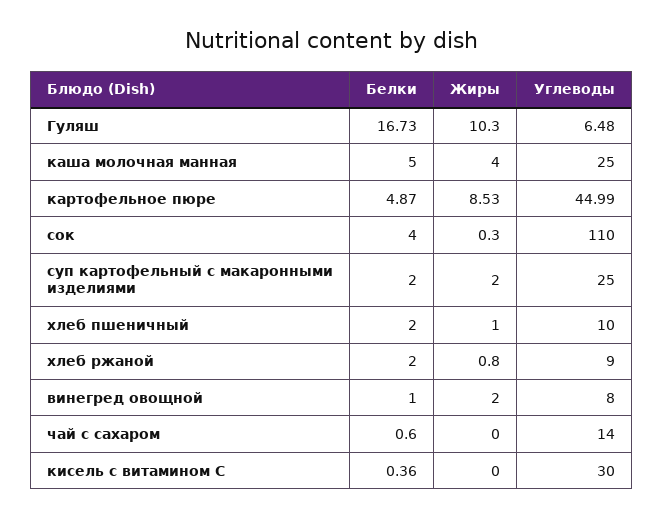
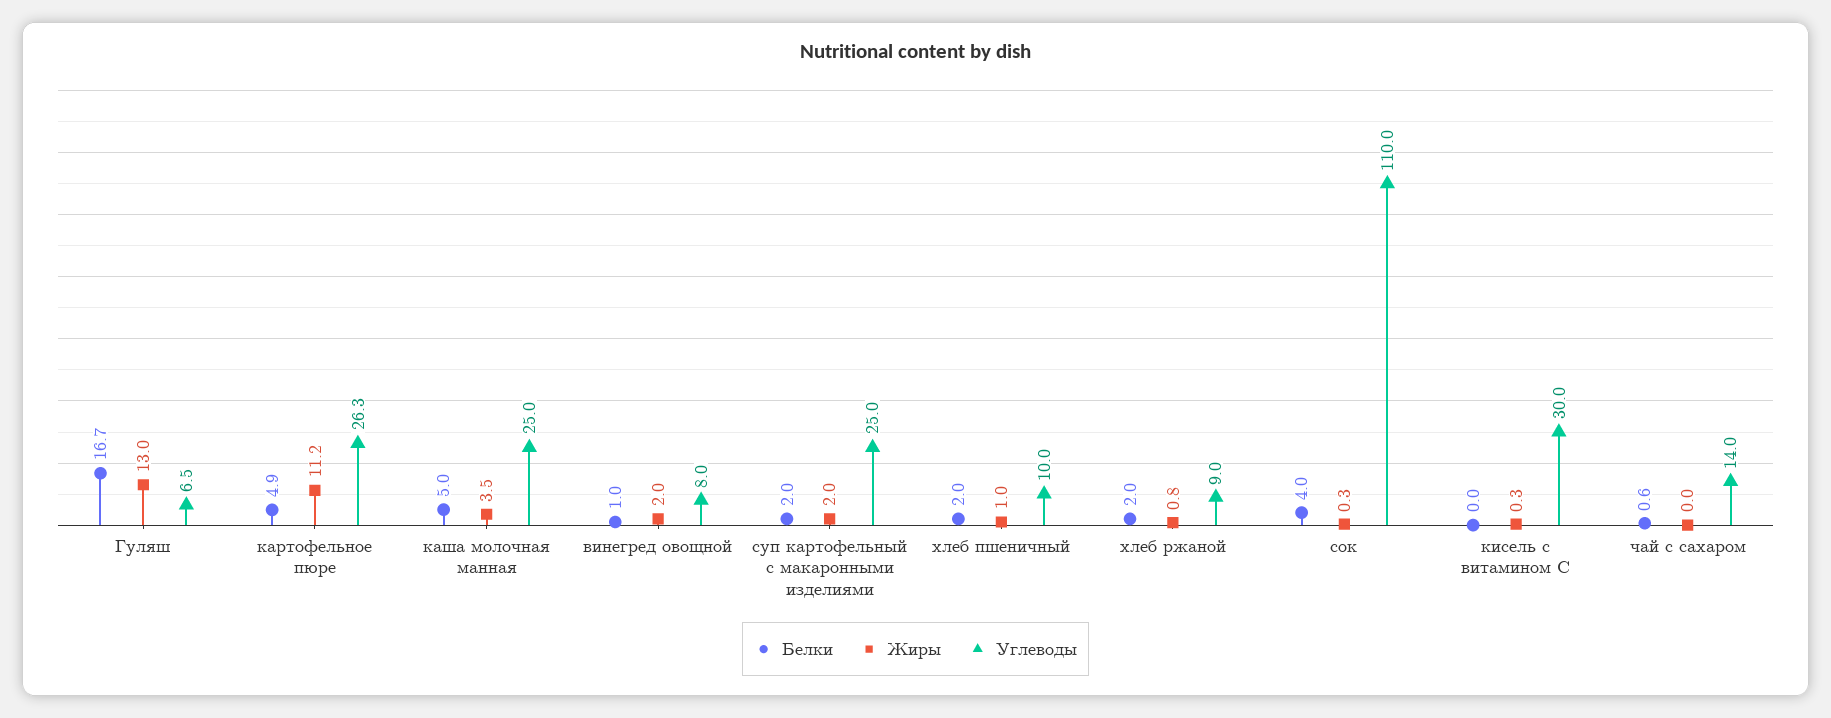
  {
    "Белки": {
      "Гуляш": 16.73,
      "каша молочная манная": 5,
      "картофельное пюре": 4.87,
      "сок": 4,
      "суп картофельный с макаронными изделиями": 2,
      "хлеб пшеничный": 2,
      "хлеб ржаной": 2,
      "винегред овощной": 1,
      "чай с сахаром": 0.6,
-     "кисель с витамином С": 0.36
+     "кисель с витамином С": 0
    },
    "Жиры": {
-     "Гуляш": 10.3,
+     "Гуляш": 13,
-     "каша молочная манная": 4,
+     "каша молочная манная": 3.5,
-     "картофельное пюре": 8.53,
+     "картофельное пюре": 11.2,
      "сок": 0.3,
      "суп картофельный с макаронными изделиями": 2,
      "хлеб пшеничный": 1,
      "хлеб ржаной": 0.8,
      "винегред овощной": 2,
      "чай с сахаром": 0,
-     "кисель с витамином С": 0
+     "кисель с витамином С": 0.3
    },
    "Углеводы": {
      "Гуляш": 6.48,
      "каша молочная манная": 25,
-     "картофельное пюре": 44.99,
+     "картофельное пюре": 26.3,
      "сок": 110,
      "суп картофельный с макаронными изделиями": 25,
      "хлеб пшеничный": 10,
      "хлеб ржаной": 9,
      "винегред овощной": 8,
      "чай с сахаром": 14,
      "кисель с витамином С": 30
    }
  }

